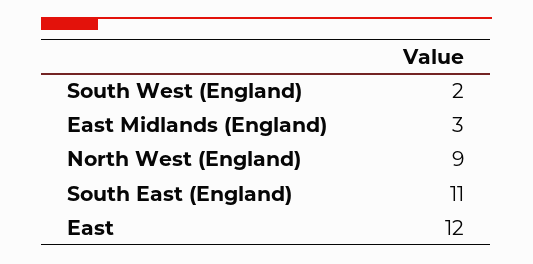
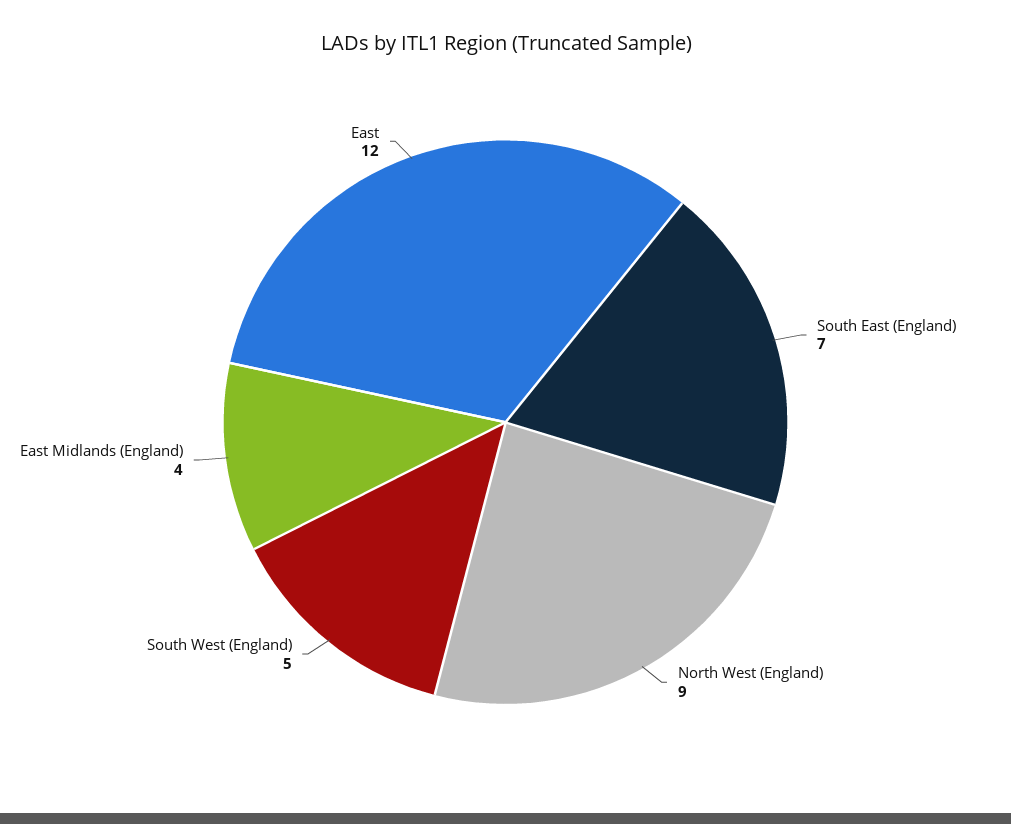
  {
-   "South West (England)": 2,
+   "South West (England)": 5,
-   "East Midlands (England)": 3,
+   "East Midlands (England)": 4,
    "North West (England)": 9,
-   "South East (England)": 11,
+   "South East (England)": 7,
    "East": 12
  }

